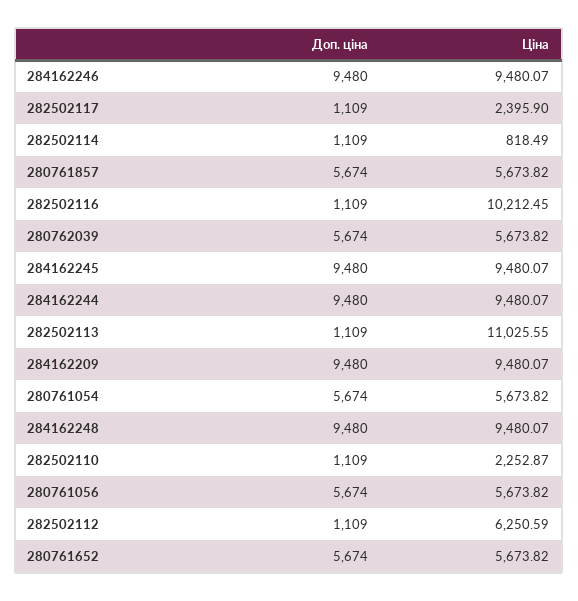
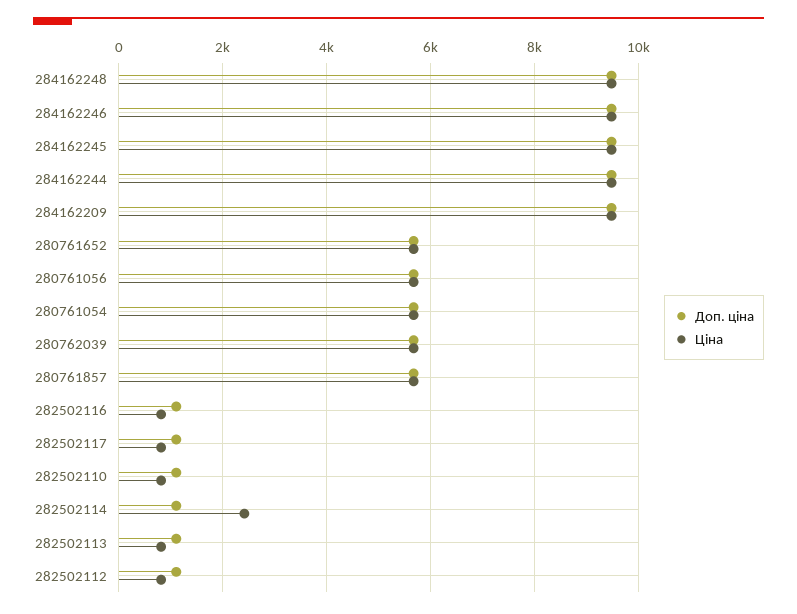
  {
    "Доп. ціна": {
      "284162246": 9480,
      "282502117": 1109,
      "282502114": 1109,
      "280761857": 5674,
      "282502116": 1109,
      "280762039": 5674,
      "284162245": 9480,
      "284162244": 9480,
      "282502113": 1109,
      "284162209": 9480,
      "280761054": 5674,
      "284162248": 9480,
      "282502110": 1109,
      "280761056": 5674,
      "282502112": 1109,
      "280761652": 5674
    },
    "Ціна": {
      "284162246": 9480.07,
-     "282502117": 2395.9,
+     "282502117": 800,
-     "282502114": 818.49,
+     "282502114": 2400,
      "280761857": 5673.82,
-     "282502116": 10212.45,
+     "282502116": 800,
      "280762039": 5673.82,
      "284162245": 9480.07,
      "284162244": 9480.07,
-     "282502113": 11025.55,
+     "282502113": 800,
      "284162209": 9480.07,
      "280761054": 5673.82,
      "284162248": 9480.07,
-     "282502110": 2252.87,
+     "282502110": 800,
      "280761056": 5673.82,
-     "282502112": 6250.59,
+     "282502112": 800,
      "280761652": 5673.82
    }
  }

